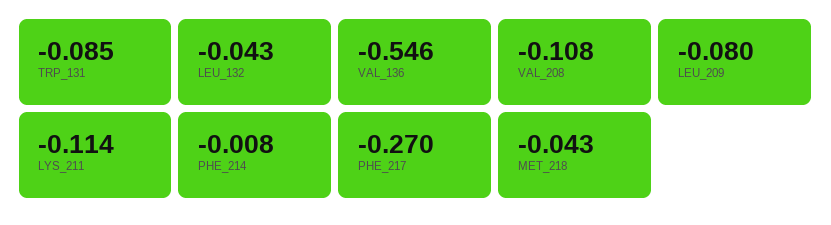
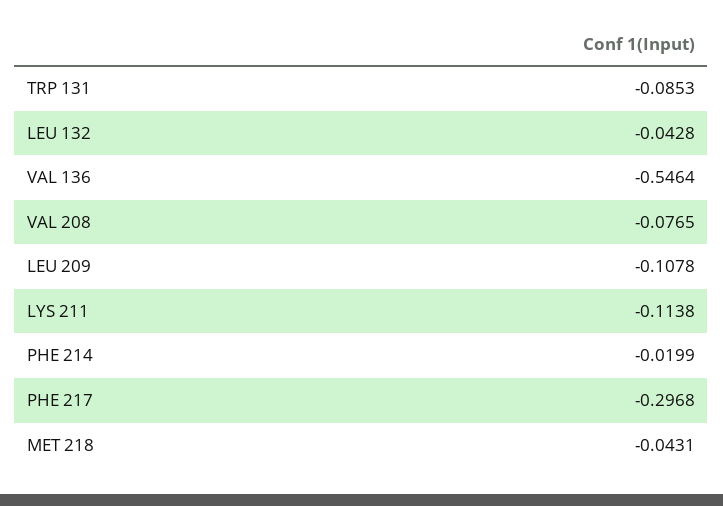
  {
    "TRP_131": -0.0853,
    "LEU_132": -0.0428,
    "VAL_136": -0.5464,
-   "VAL_208": -0.108,
+   "VAL_208": -0.0765,
-   "LEU_209": -0.08,
+   "LEU_209": -0.1078,
    "LYS_211": -0.1138,
-   "PHE_214": -0.008,
+   "PHE_214": -0.0199,
-   "PHE_217": -0.27,
+   "PHE_217": -0.2968,
    "MET_218": -0.0431
  }

